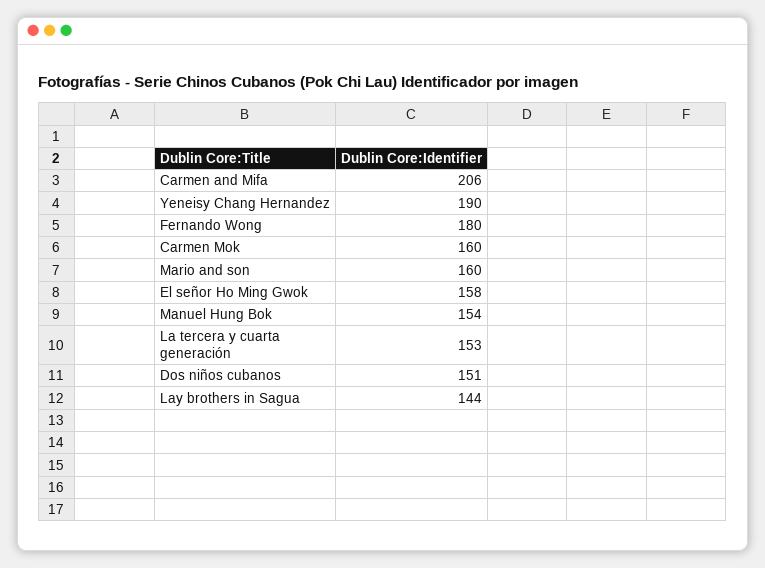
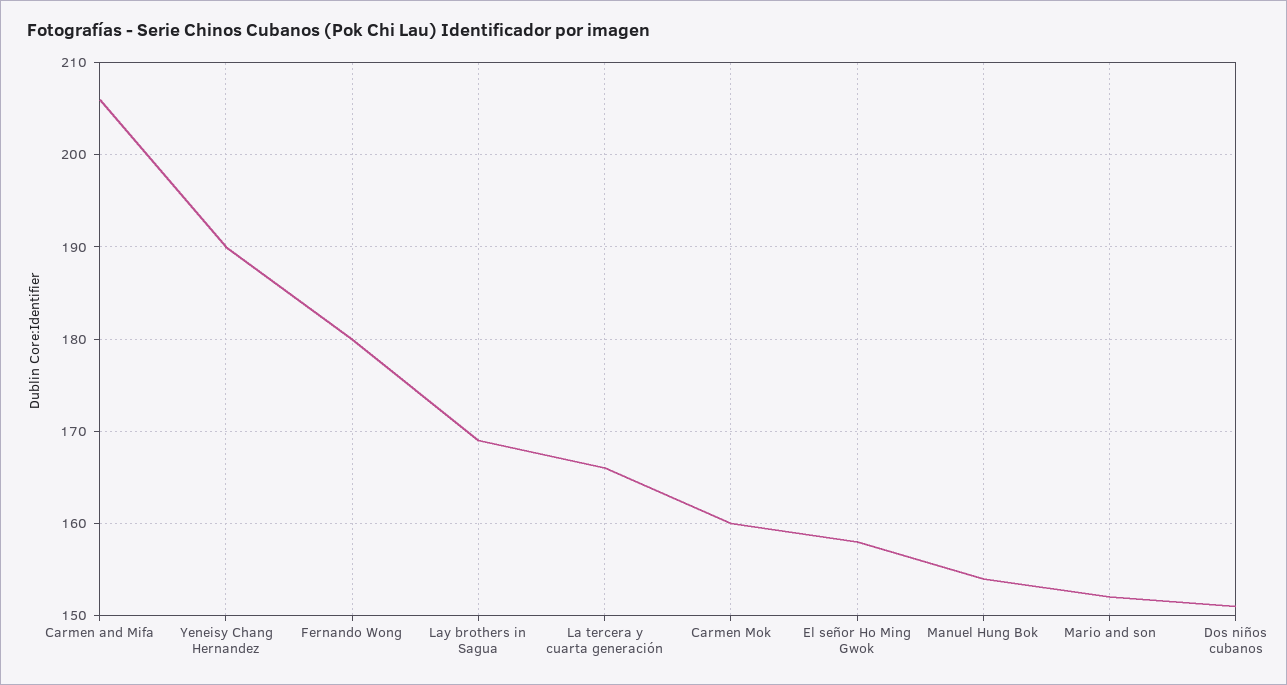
  {
    "Carmen and Mifa": 206,
    "Yeneisy Chang Hernandez": 190,
    "Fernando Wong": 180,
    "Carmen Mok": 160,
-   "Mario and son": 160,
+   "Mario and son": 152,
    "El señor Ho Ming Gwok": 158,
    "Manuel Hung Bok": 154,
-   "La tercera y cuarta generación": 153,
+   "La tercera y cuarta generación": 166,
    "Dos niños cubanos": 151,
-   "Lay brothers in Sagua": 144
+   "Lay brothers in Sagua": 169
  }

